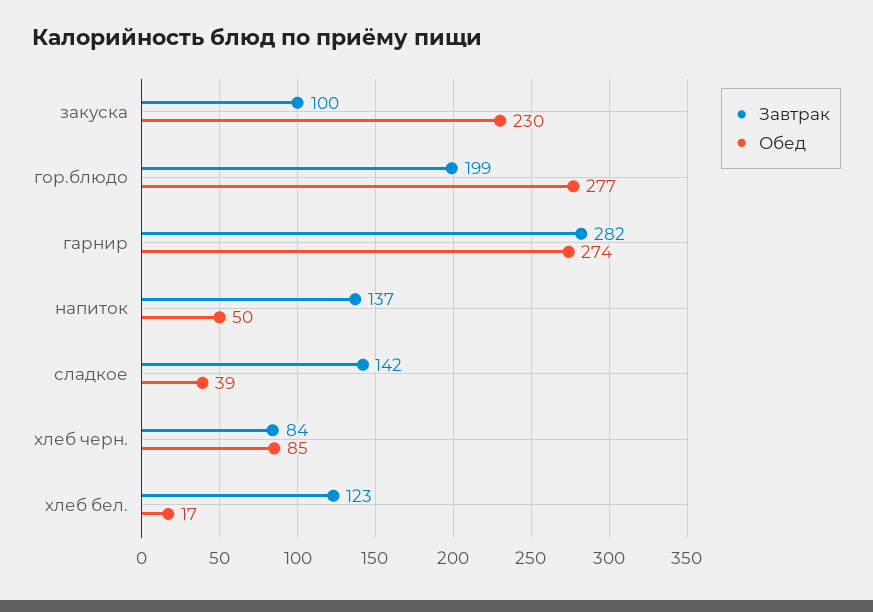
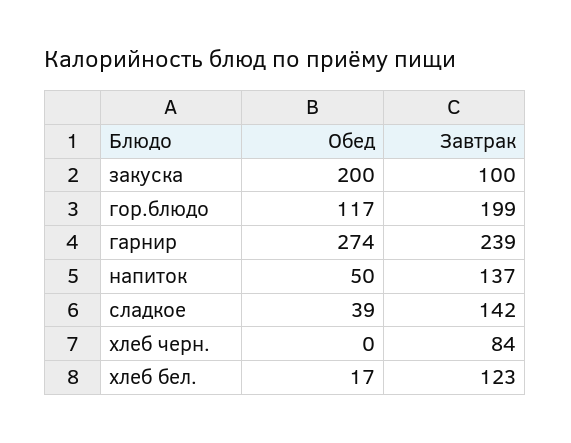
  {
    "Завтрак": {
      "закуска": 100,
      "гор.блюдо": 199,
-     "гарнир": 282,
+     "гарнир": 239,
      "напиток": 137,
      "сладкое": 142,
      "хлеб черн.": 84,
      "хлеб бел.": 123
    },
    "Обед": {
-     "закуска": 230,
+     "закуска": 200,
-     "гор.блюдо": 277,
+     "гор.блюдо": 117,
      "гарнир": 274,
      "напиток": 50,
      "сладкое": 39,
-     "хлеб черн.": 85,
+     "хлеб черн.": 0,
      "хлеб бел.": 17
    }
  }

